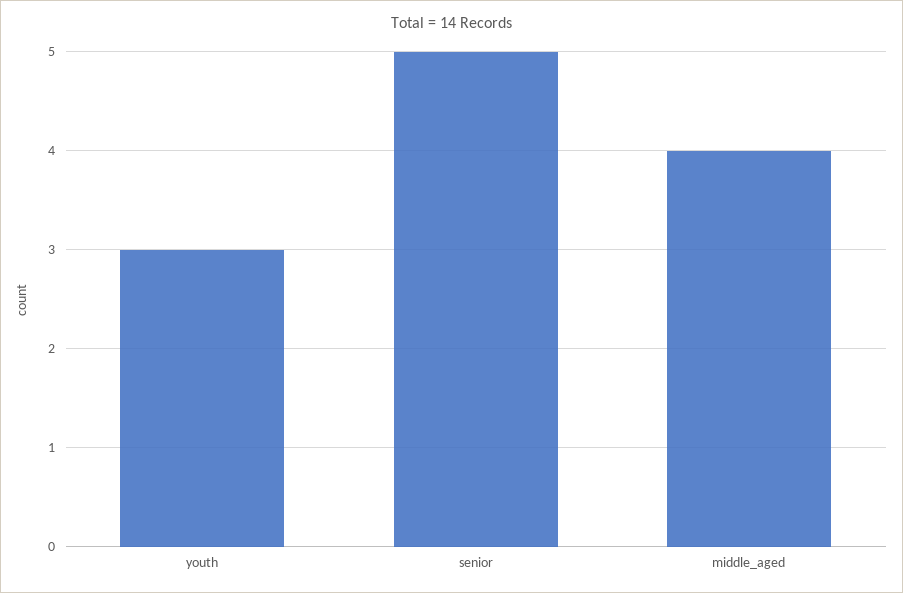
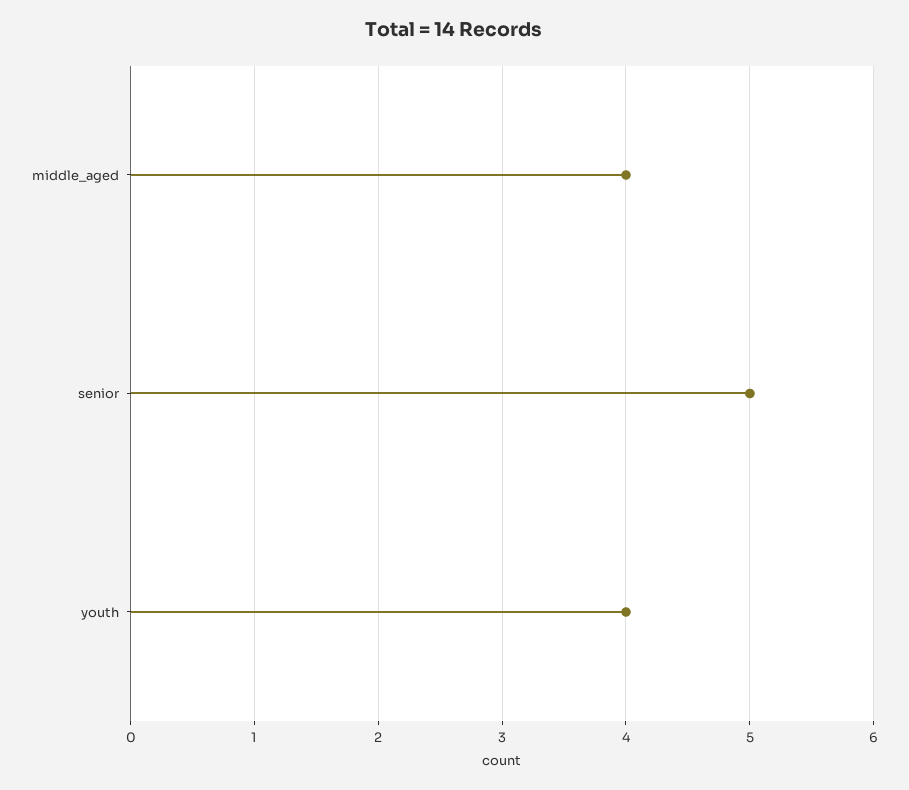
  {
-   "youth": 3,
+   "youth": 4,
    "senior": 5,
    "middle_aged": 4
  }

